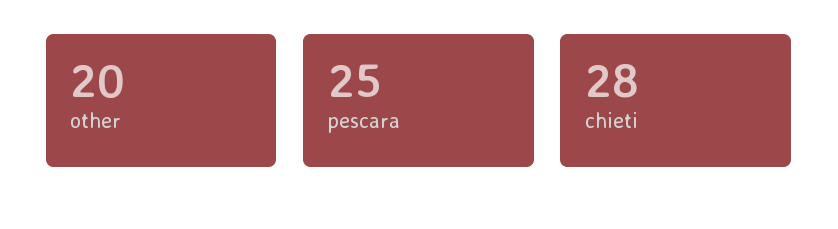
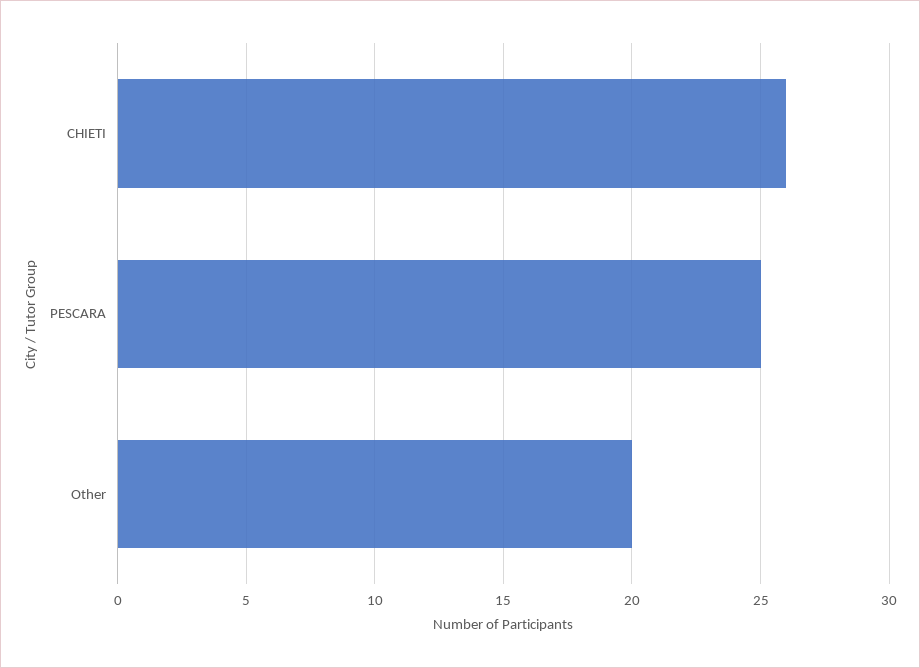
  {
    "other": 20,
    "pescara": 25,
-   "chieti": 28
+   "chieti": 26
  }

